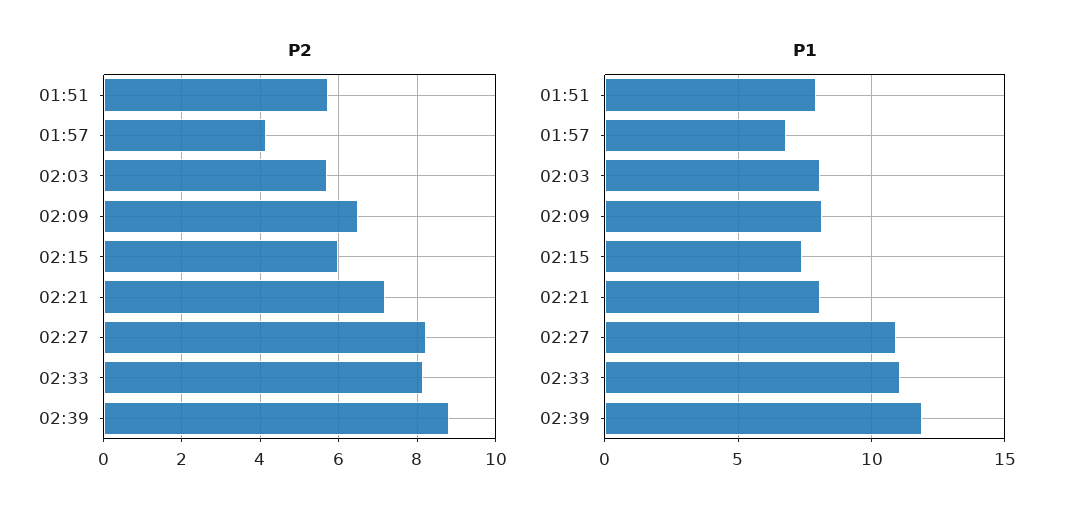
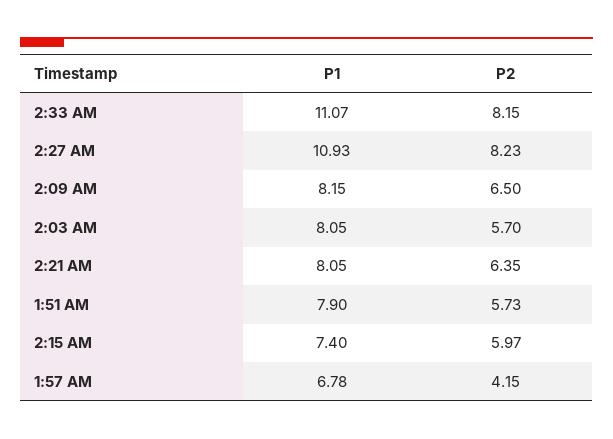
  {
    "P2": {
      "01:51": 5.73,
      "01:57": 4.15,
      "02:03": 5.7,
      "02:09": 6.5,
      "02:15": 5.97,
-     "02:21": 7.2,
+     "02:21": 6.35,
      "02:27": 8.23,
-     "02:33": 8.15,
+     "02:33": 8.15
-     "02:39": 8.8
    },
    "P1": {
      "01:51": 7.9,
      "01:57": 6.78,
      "02:03": 8.05,
      "02:09": 8.15,
      "02:15": 7.4,
      "02:21": 8.05,
      "02:27": 10.93,
-     "02:33": 11.07,
+     "02:33": 11.07
-     "02:39": 12
    }
  }

